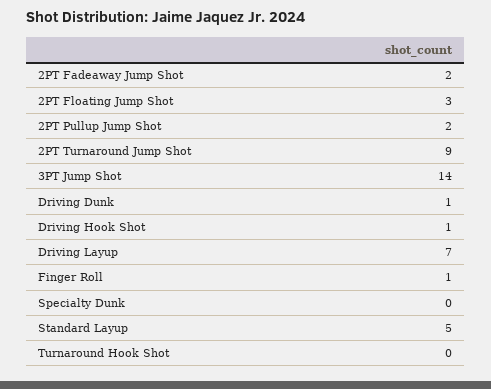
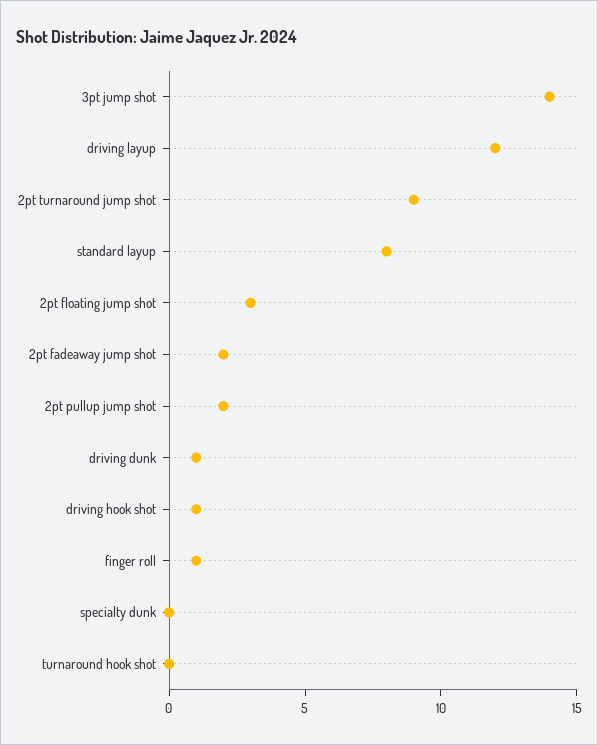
  {
    "2PT Fadeaway Jump Shot": 2,
    "2PT Floating Jump Shot": 3,
    "2PT Pullup Jump Shot": 2,
    "2PT Turnaround Jump Shot": 9,
    "3PT Jump Shot": 14,
    "Driving Dunk": 1,
    "Driving Hook Shot": 1,
-   "Driving Layup": 7,
+   "Driving Layup": 12,
    "Finger Roll": 1,
    "Specialty Dunk": 0,
-   "Standard Layup": 5,
+   "Standard Layup": 8,
    "Turnaround Hook Shot": 0
  }

